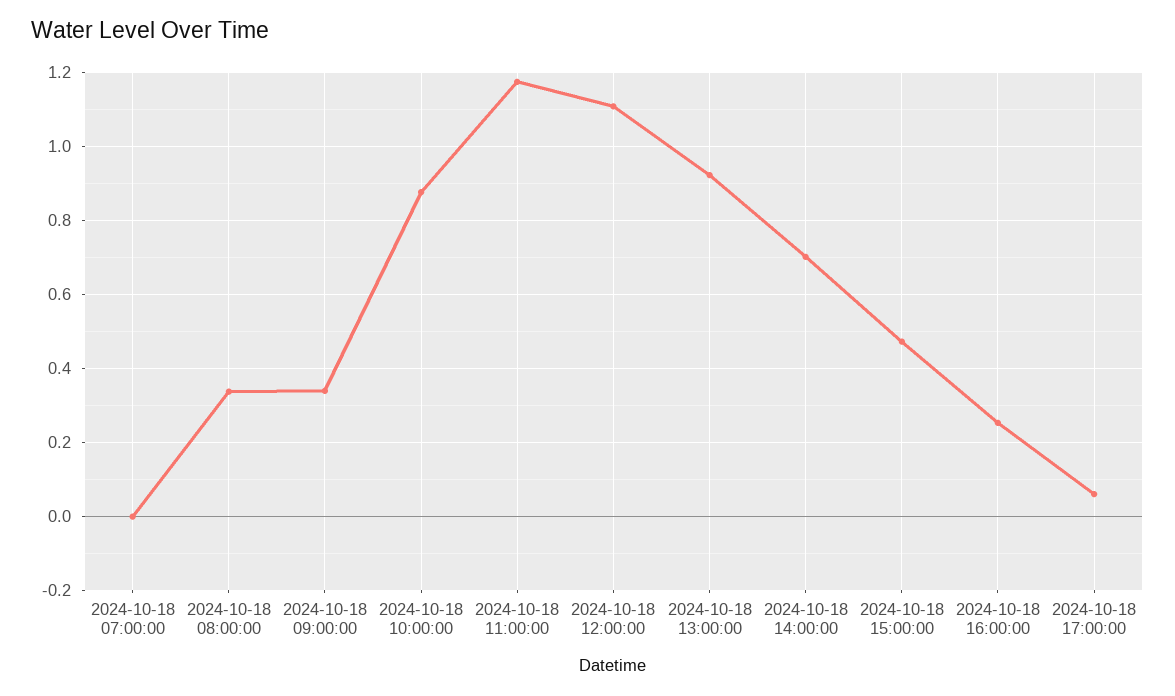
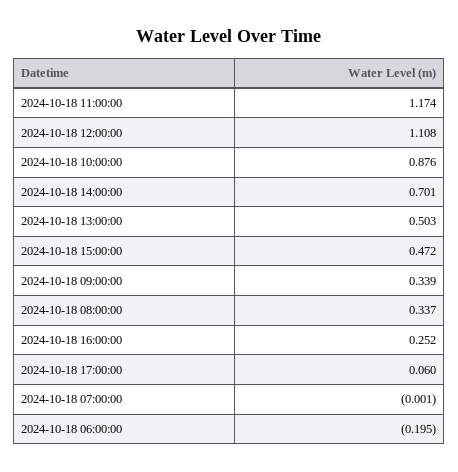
  {
    "2024-10-18 07:00:00": -0.001,
    "2024-10-18 08:00:00": 0.337,
    "2024-10-18 09:00:00": 0.339,
    "2024-10-18 10:00:00": 0.876,
    "2024-10-18 11:00:00": 1.174,
    "2024-10-18 12:00:00": 1.108,
-   "2024-10-18 13:00:00": 0.92,
+   "2024-10-18 13:00:00": 0.503,
    "2024-10-18 14:00:00": 0.701,
    "2024-10-18 15:00:00": 0.472,
    "2024-10-18 16:00:00": 0.252,
-   "2024-10-18 17:00:00": 0.06
+   "2024-10-18 17:00:00": 0.06,
+   "2024-10-18 06:00:00": -0.195
  }

